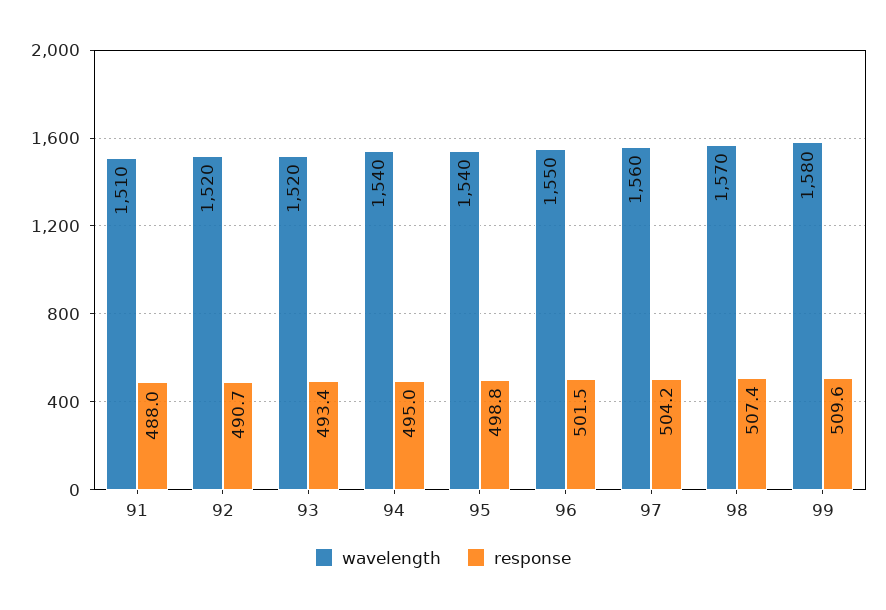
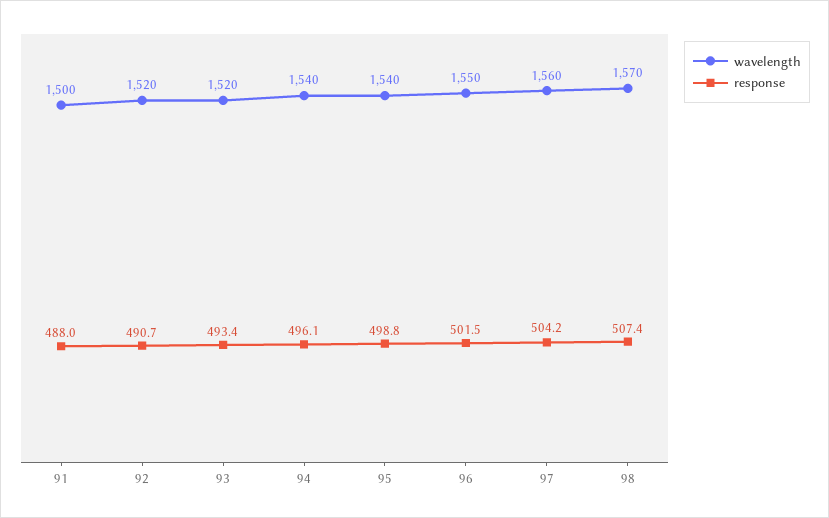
  {
    "wavelength": {
-     "91": 1510,
+     "91": 1500,
      "92": 1520,
      "93": 1520,
      "94": 1540,
      "95": 1540,
      "96": 1550,
      "97": 1560,
-     "98": 1570,
+     "98": 1570
-     "99": 1580
    },
    "response": {
      "91": 488,
      "92": 490.7,
      "93": 493.4,
-     "94": 495,
+     "94": 496.1,
      "95": 498.8,
      "96": 501.5,
      "97": 504.2,
-     "98": 507.4,
+     "98": 507.4
-     "99": 509.6
    }
  }

